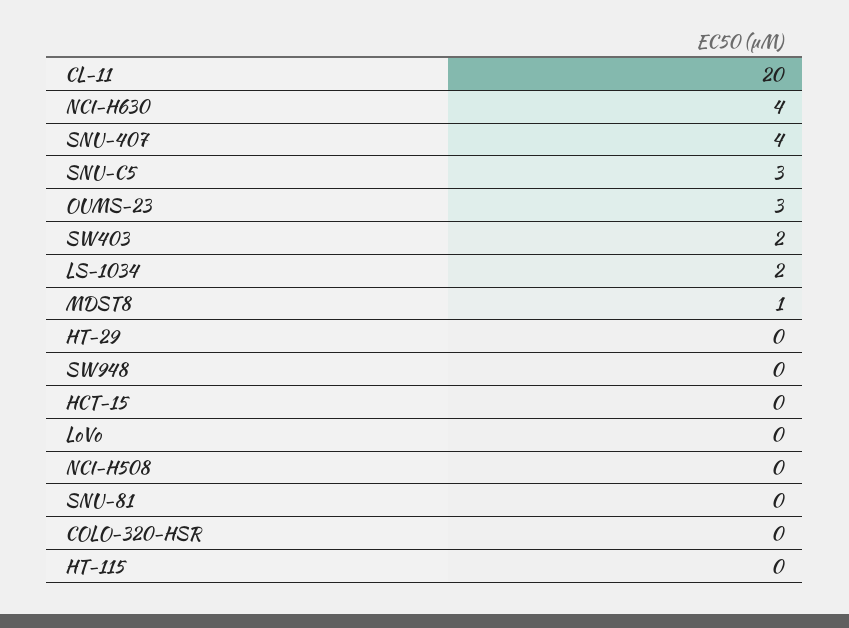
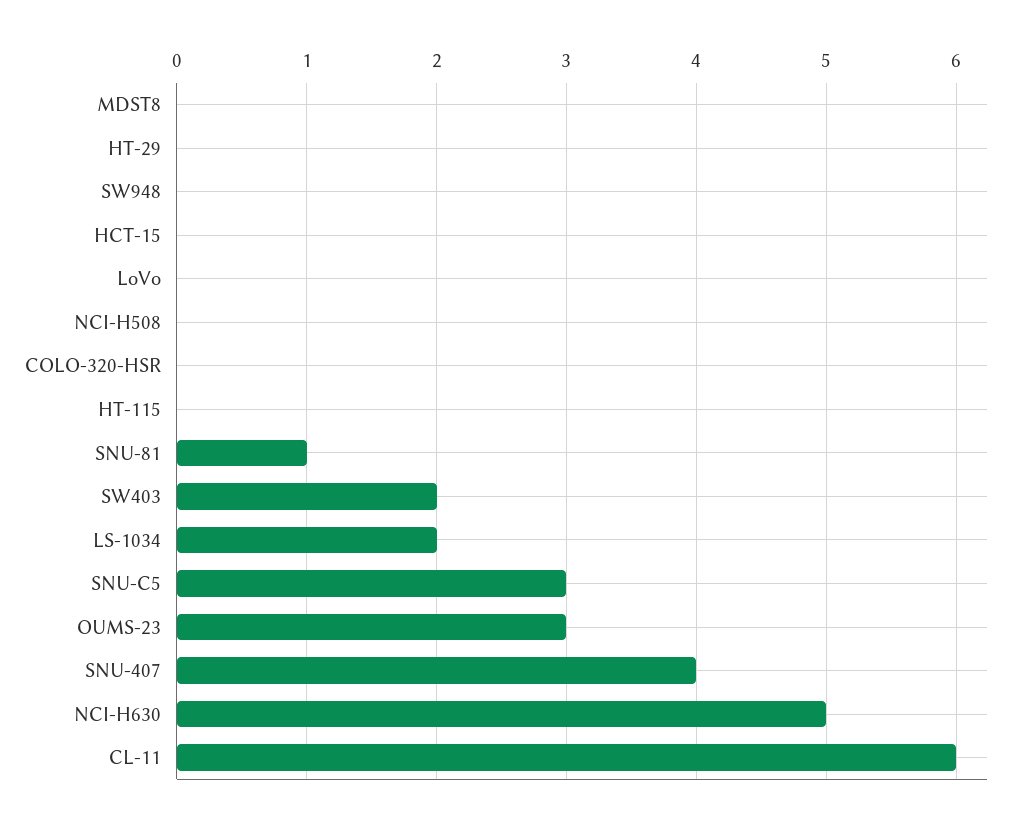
  {
-   "CL-11": 20,
+   "CL-11": 6,
-   "NCI-H630": 4,
+   "NCI-H630": 5,
    "SNU-407": 4,
    "SNU-C5": 3,
    "OUMS-23": 3,
    "SW403": 2,
    "LS-1034": 2,
-   "MDST8": 1,
+   "MDST8": 0,
    "HT-29": 0,
    "SW948": 0,
    "HCT-15": 0,
    "LoVo": 0,
    "NCI-H508": 0,
-   "SNU-81": 0,
+   "SNU-81": 1,
    "COLO-320-HSR": 0,
    "HT-115": 0
  }

